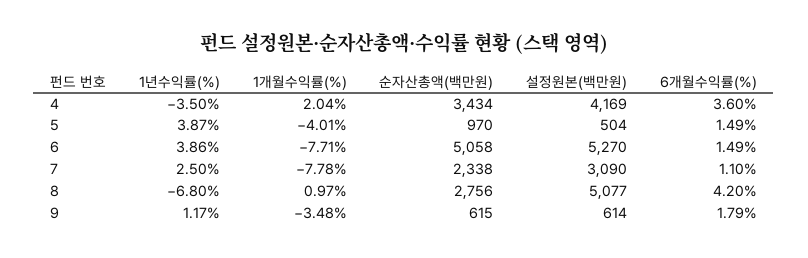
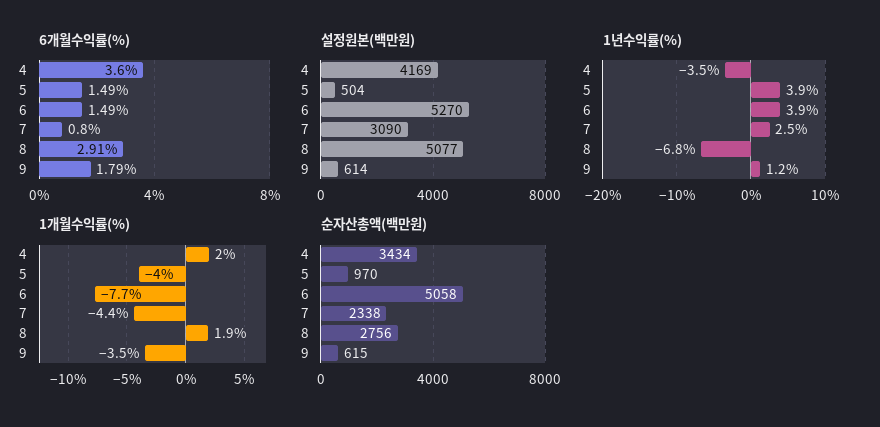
  {
    "1년수익률(%)": {
      "4": -3.5,
      "5": 3.87,
      "6": 3.86,
      "7": 2.5,
      "8": -6.8,
      "9": 1.17
    },
    "1개월수익률(%)": {
      "4": 2.04,
      "5": -4.01,
      "6": -7.71,
-     "7": -7.78,
+     "7": -4.4,
-     "8": 0.97,
+     "8": 1.9,
      "9": -3.48
    },
    "순자산총액(백만원)": {
      "4": 3434,
      "5": 970,
      "6": 5058,
      "7": 2338,
      "8": 2756,
      "9": 615
    },
    "설정원본(백만원)": {
      "4": 4169,
      "5": 504,
      "6": 5270,
      "7": 3090,
      "8": 5077,
      "9": 614
    },
    "6개월수익률(%)": {
      "4": 3.6,
      "5": 1.49,
      "6": 1.49,
-     "7": 1.1,
+     "7": 0.8,
-     "8": 4.2,
+     "8": 2.91,
      "9": 1.79
    }
  }

